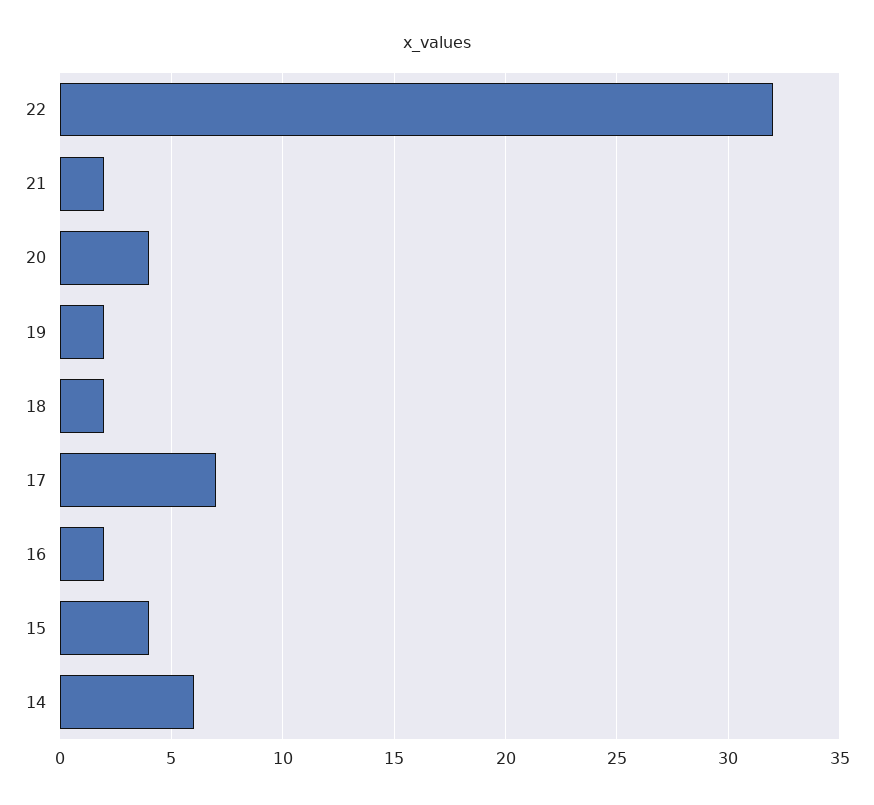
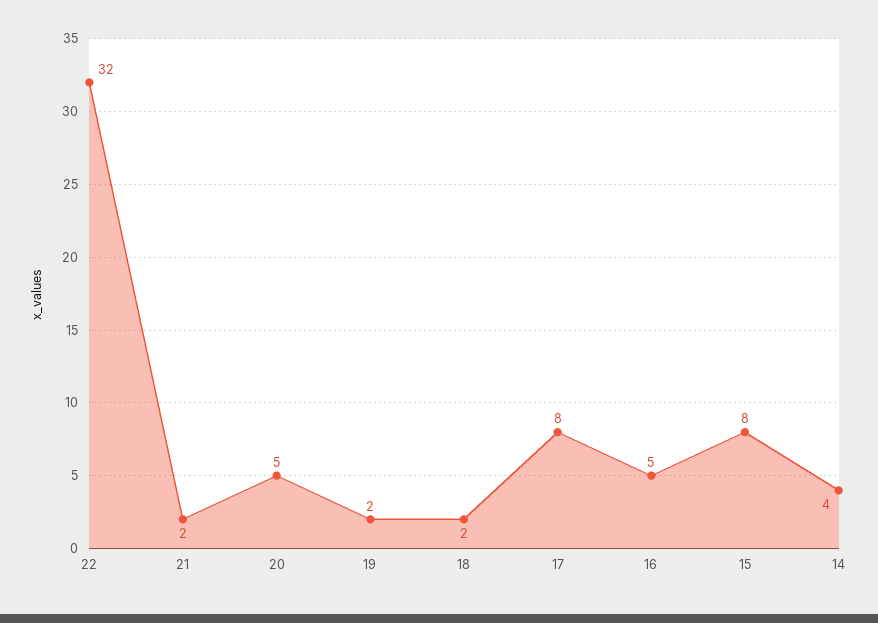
  {
    "22": 32,
    "21": 2,
-   "20": 4,
+   "20": 5,
    "19": 2,
    "18": 2,
-   "17": 7,
+   "17": 8,
-   "16": 2,
+   "16": 5,
-   "15": 4,
+   "15": 8,
-   "14": 6
+   "14": 4
  }

